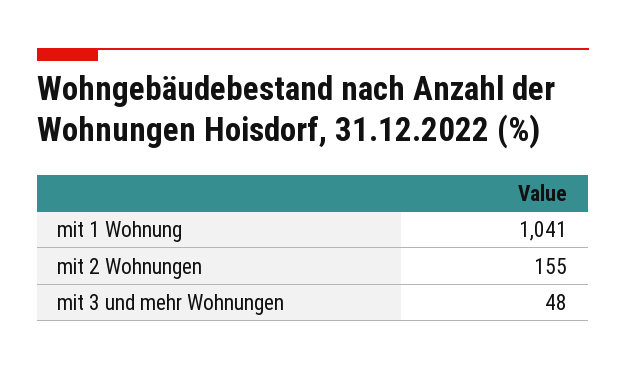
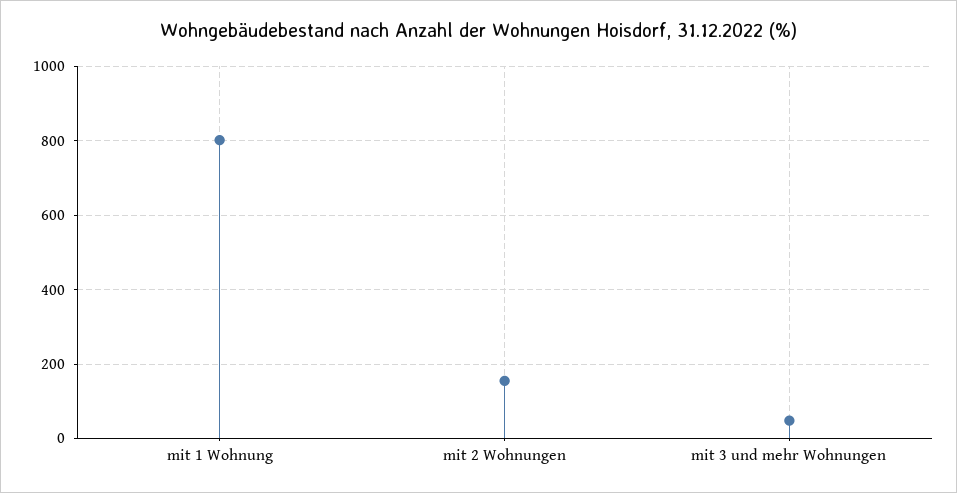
  {
-   "mit 1 Wohnung": 1041,
+   "mit 1 Wohnung": 800,
    "mit 2 Wohnungen": 155,
    "mit 3 und mehr Wohnungen": 48
  }

